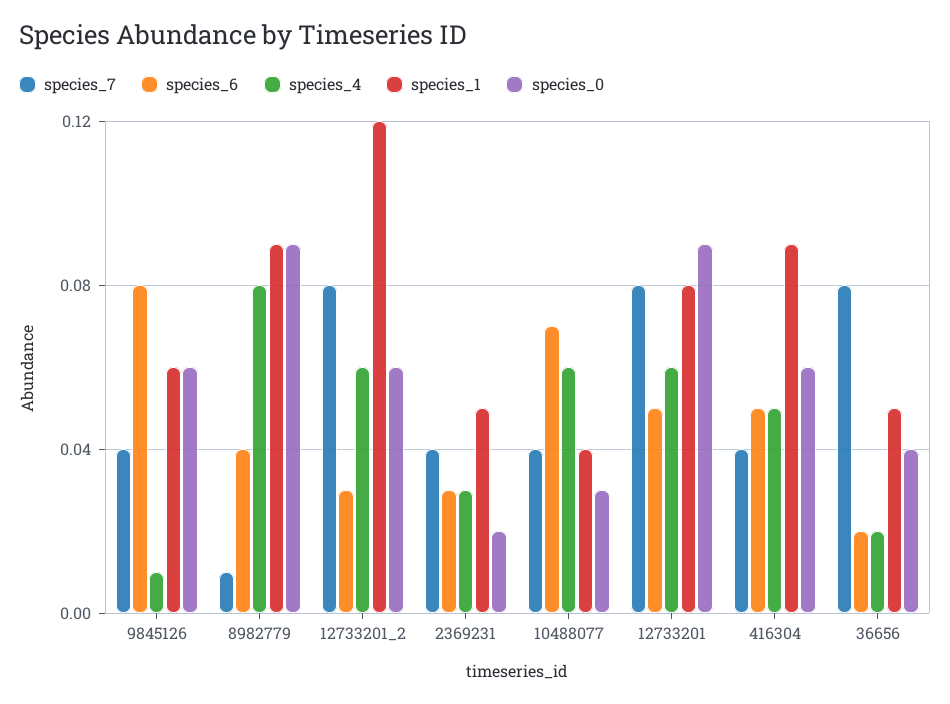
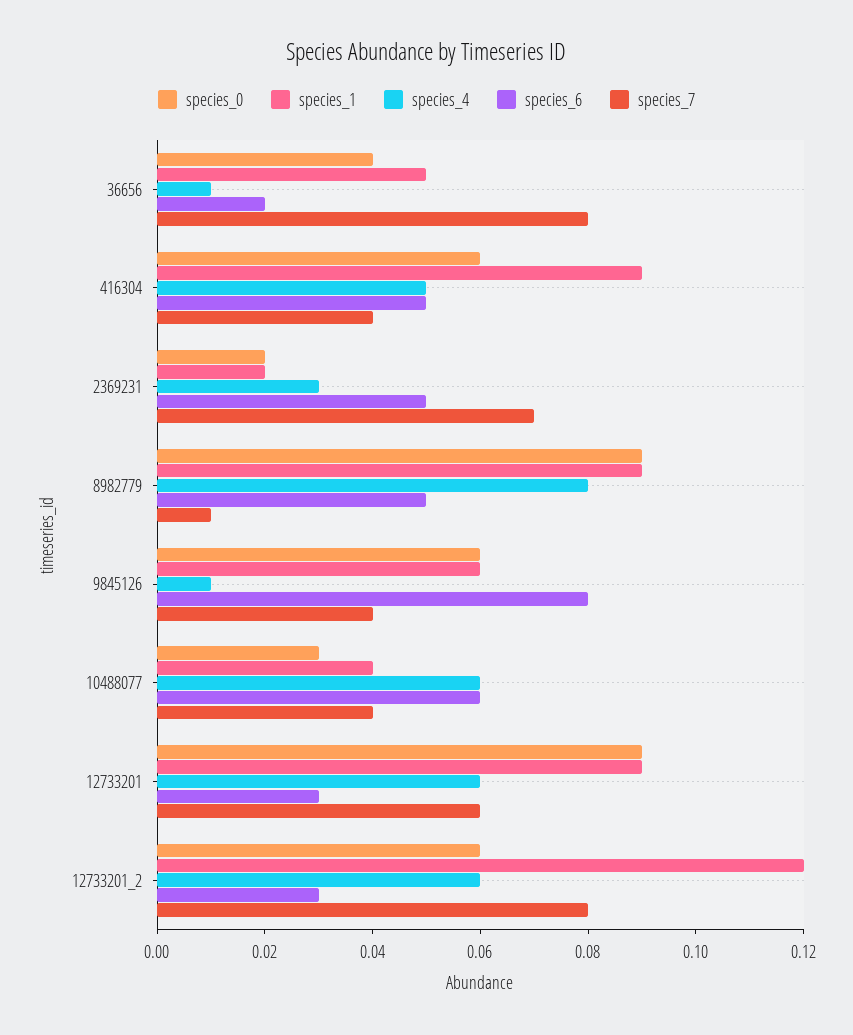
  {
    "species_7": {
      "9845126": 0.04,
      "8982779": 0.01,
      "12733201_2": 0.08,
-     "2369231": 0.04,
+     "2369231": 0.07,
      "10488077": 0.04,
-     "12733201": 0.08,
+     "12733201": 0.06,
      "416304": 0.04,
      "36656": 0.08
    },
    "species_6": {
      "9845126": 0.08,
-     "8982779": 0.04,
+     "8982779": 0.05,
      "12733201_2": 0.03,
-     "2369231": 0.03,
+     "2369231": 0.05,
-     "10488077": 0.07,
+     "10488077": 0.06,
-     "12733201": 0.05,
+     "12733201": 0.03,
      "416304": 0.05,
      "36656": 0.02
    },
    "species_4": {
      "9845126": 0.01,
      "8982779": 0.08,
      "12733201_2": 0.06,
      "2369231": 0.03,
      "10488077": 0.06,
      "12733201": 0.06,
      "416304": 0.05,
-     "36656": 0.02
+     "36656": 0.01
    },
    "species_1": {
      "9845126": 0.06,
      "8982779": 0.09,
      "12733201_2": 0.12,
-     "2369231": 0.05,
+     "2369231": 0.02,
      "10488077": 0.04,
-     "12733201": 0.08,
+     "12733201": 0.09,
      "416304": 0.09,
      "36656": 0.05
    },
    "species_0": {
      "9845126": 0.06,
      "8982779": 0.09,
      "12733201_2": 0.06,
      "2369231": 0.02,
      "10488077": 0.03,
      "12733201": 0.09,
      "416304": 0.06,
      "36656": 0.04
    }
  }

